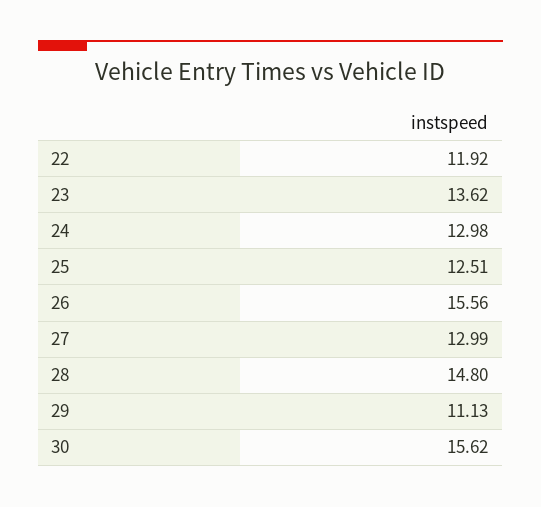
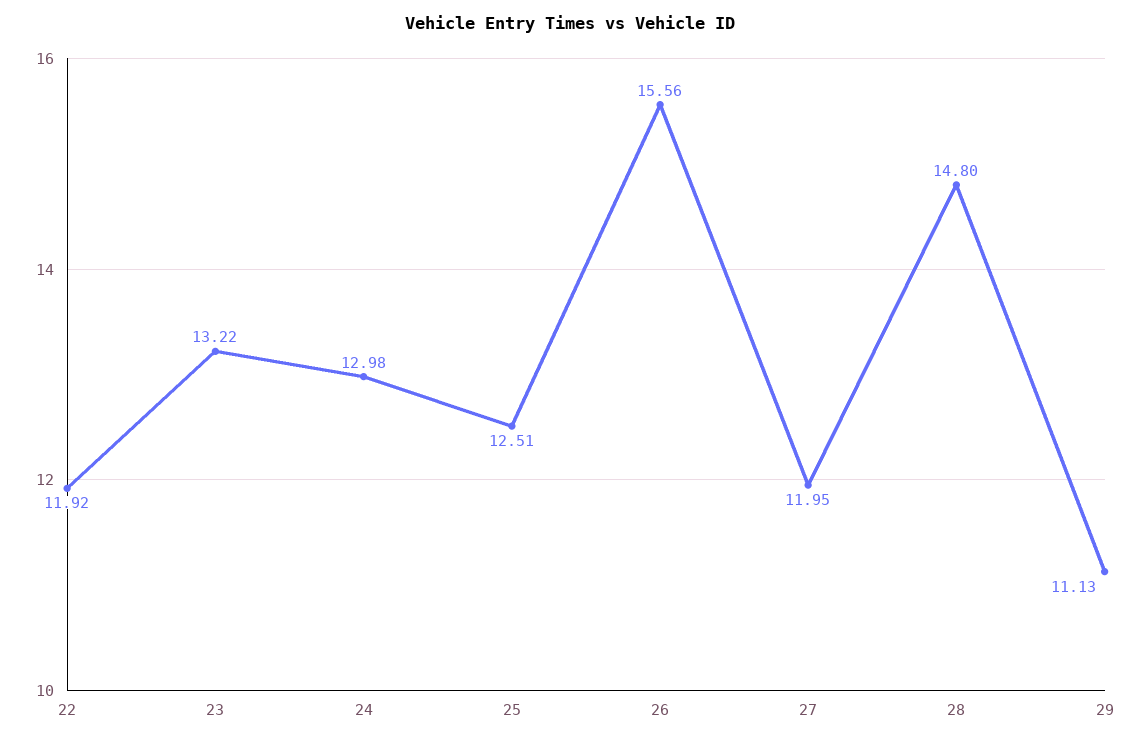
  {
    "22": 11.92,
-   "23": 13.62,
+   "23": 13.22,
    "24": 12.98,
    "25": 12.51,
    "26": 15.56,
-   "27": 12.99,
+   "27": 11.95,
    "28": 14.8,
-   "29": 11.13,
+   "29": 11.13
-   "30": 15.62
  }

